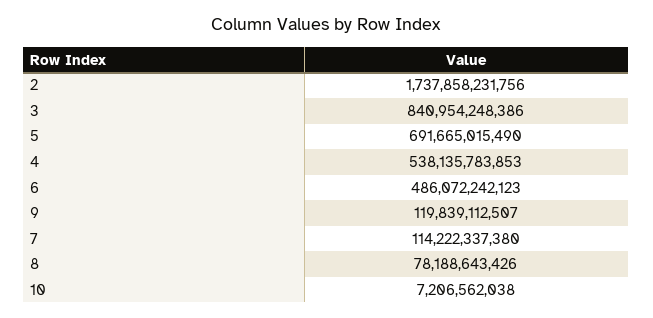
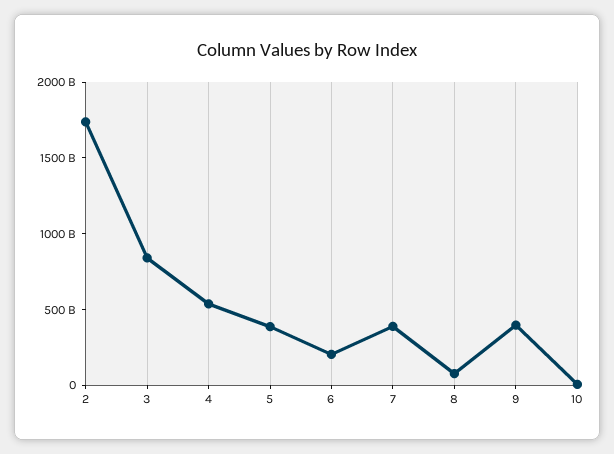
  {
    "2": 1737858231756,
    "3": 840954248386,
-   "5": 691665015490,
+   "5": 400000000000,
    "4": 538135783853,
-   "6": 486072242123,
+   "6": 200000000000,
-   "9": 119839112507,
+   "9": 400000000000,
-   "7": 114222337380,
+   "7": 400000000000,
    "8": 78188643426,
    "10": 7206562038
  }

